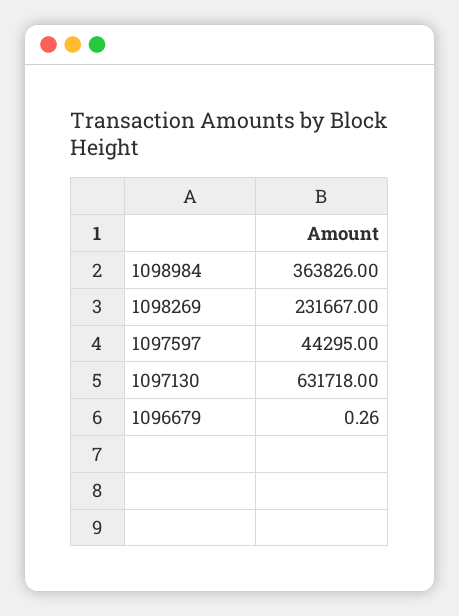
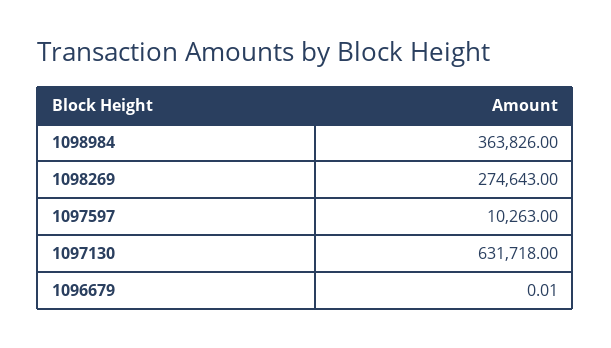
  {
    "1098984": 363826,
-   "1098269": 231667,
+   "1098269": 274643,
-   "1097597": 44295,
+   "1097597": 10263,
    "1097130": 631718,
-   "1096679": 0.26
+   "1096679": 0.01
  }

